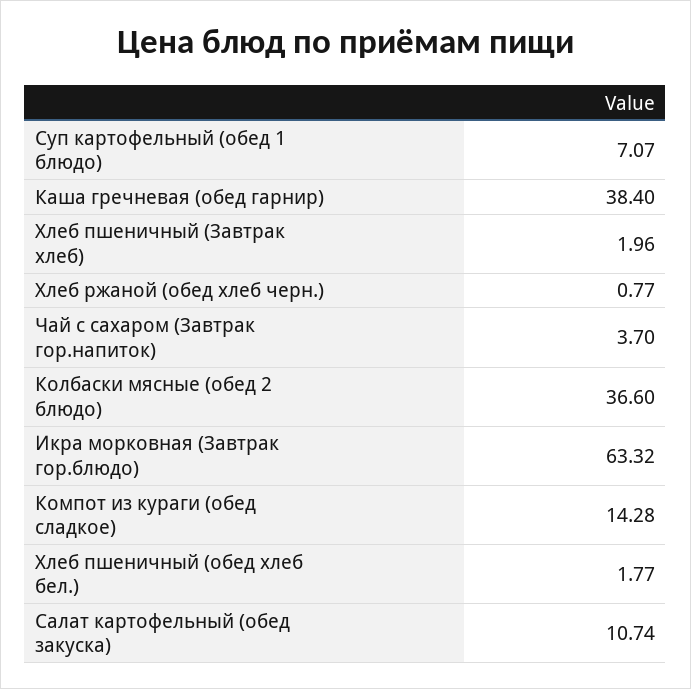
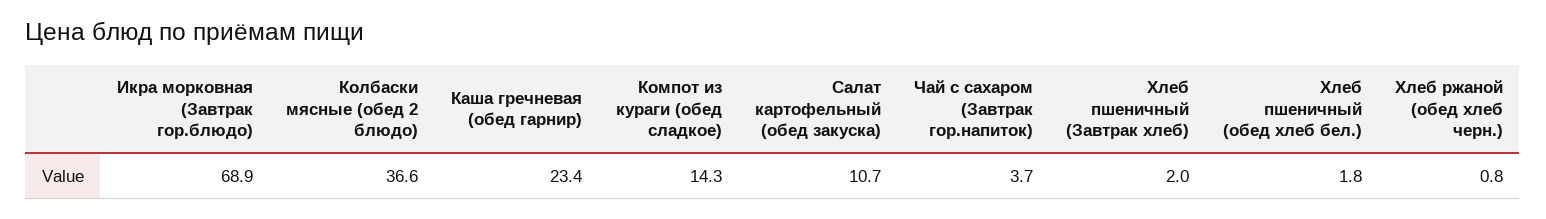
  {
-   "Суп картофельный (обед 1 блюдо)": 7.07,
-   "Каша гречневая (обед гарнир)": 38.4,
+   "Каша гречневая (обед гарнир)": 23.4,
    "Хлеб пшеничный (Завтрак хлеб)": 1.96,
    "Хлеб ржаной (обед хлеб черн.)": 0.77,
    "Чай с сахаром (Завтрак гор.напиток)": 3.7,
    "Колбаски мясные (обед 2 блюдо)": 36.6,
-   "Икра морковная (Завтрак гор.блюдо)": 63.32,
+   "Икра морковная (Завтрак гор.блюдо)": 68.9,
    "Компот из кураги (обед сладкое)": 14.28,
    "Хлеб пшеничный (обед хлеб бел.)": 1.77,
    "Салат картофельный (обед закуска)": 10.74
  }

